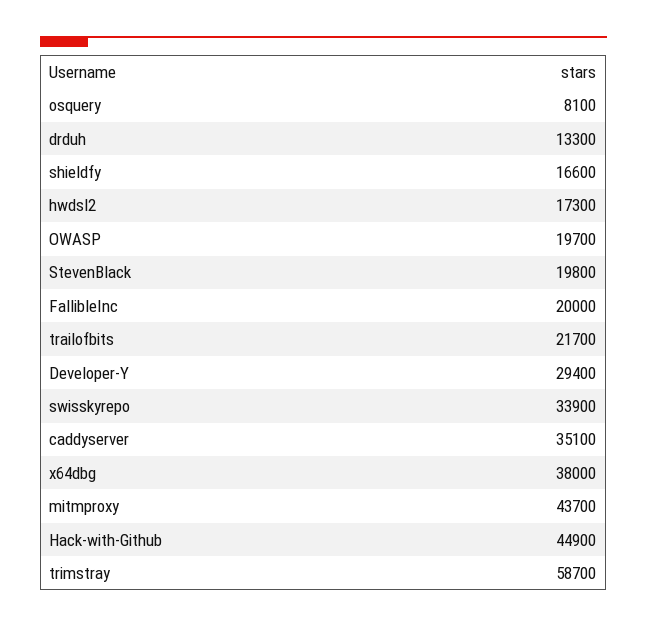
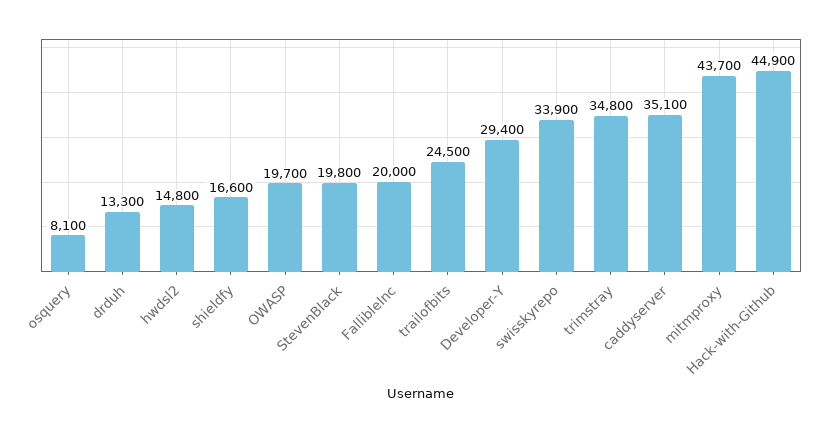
  {
    "osquery": 8100,
    "drduh": 13300,
    "shieldfy": 16600,
-   "hwdsl2": 17300,
+   "hwdsl2": 14800,
    "OWASP": 19700,
    "StevenBlack": 19800,
    "FallibleInc": 20000,
-   "trailofbits": 21700,
+   "trailofbits": 24500,
    "Developer-Y": 29400,
    "swisskyrepo": 33900,
    "caddyserver": 35100,
-   "x64dbg": 38000,
    "mitmproxy": 43700,
    "Hack-with-Github": 44900,
-   "trimstray": 58700
+   "trimstray": 34800
  }

